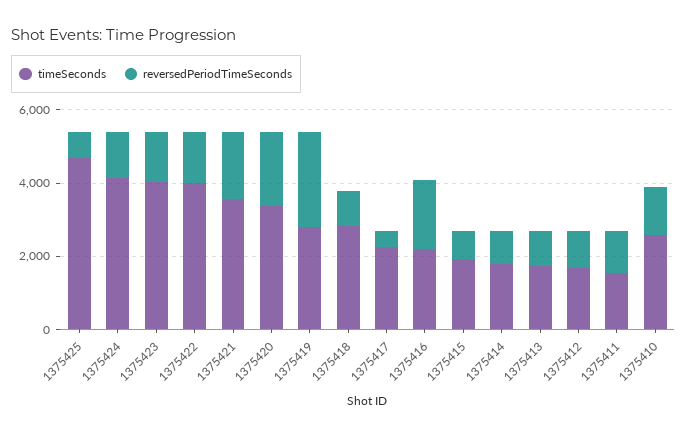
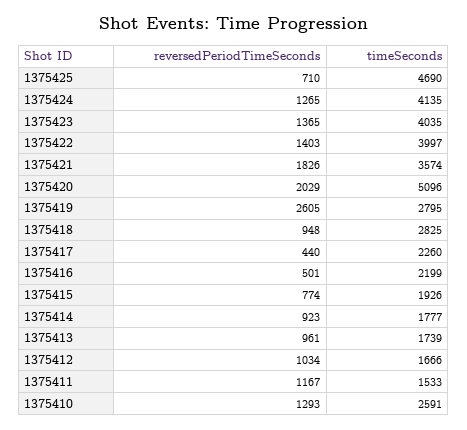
  {
    "timeSeconds": {
      "1375425": 4690,
      "1375424": 4135,
      "1375423": 4035,
      "1375422": 3997,
      "1375421": 3574,
-     "1375420": 3500,
+     "1375420": 5096,
      "1375419": 2795,
      "1375418": 2825,
      "1375417": 2260,
      "1375416": 2199,
      "1375415": 1926,
      "1375414": 1777,
      "1375413": 1739,
      "1375412": 1666,
      "1375411": 1533,
      "1375410": 2591
    },
    "reversedPeriodTimeSeconds": {
      "1375425": 710,
      "1375424": 1265,
      "1375423": 1365,
      "1375422": 1403,
      "1375421": 1826,
      "1375420": 2029,
      "1375419": 2605,
      "1375418": 948,
      "1375417": 440,
-     "1375416": 2000,
+     "1375416": 501,
      "1375415": 774,
      "1375414": 923,
      "1375413": 961,
      "1375412": 1034,
      "1375411": 1167,
      "1375410": 1293
    }
  }

